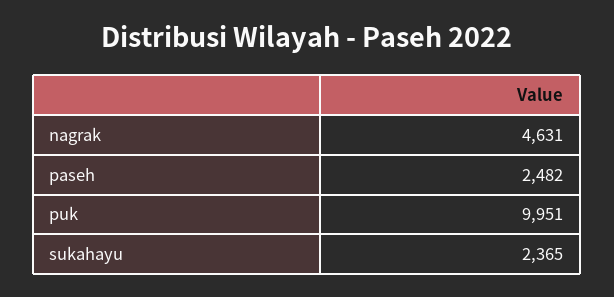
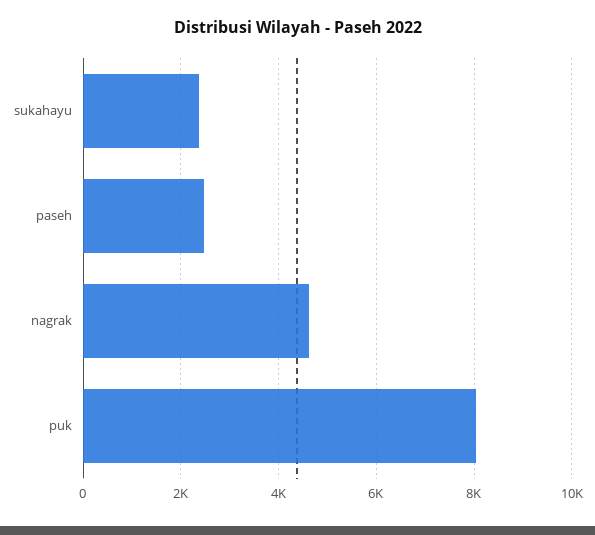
  {
    "nagrak": 4631,
    "paseh": 2482,
-   "puk": 9951,
+   "puk": 8000,
    "sukahayu": 2365
  }

